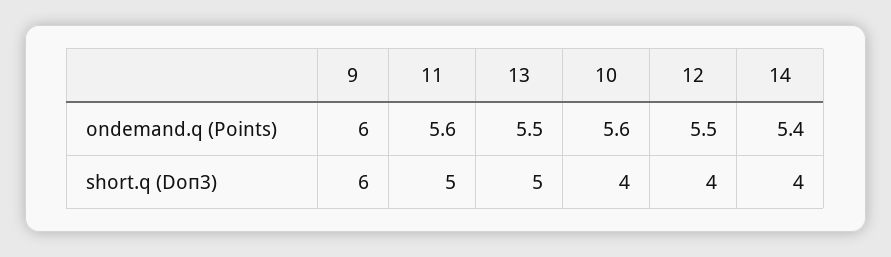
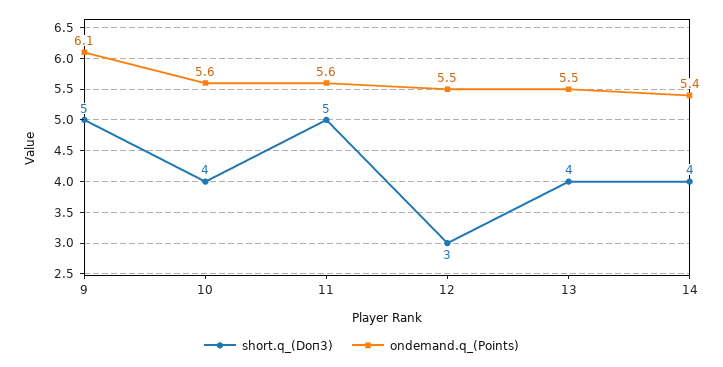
  {
    "ondemand.q (Points)": {
-     "9": 6,
+     "9": 6.1,
      "11": 5.6,
      "13": 5.5,
      "10": 5.6,
      "12": 5.5,
      "14": 5.4
    },
    "short.q (Doп3)": {
-     "9": 6,
+     "9": 5,
      "11": 5,
-     "13": 5,
+     "13": 4,
      "10": 4,
-     "12": 4,
+     "12": 3,
      "14": 4
    }
  }

